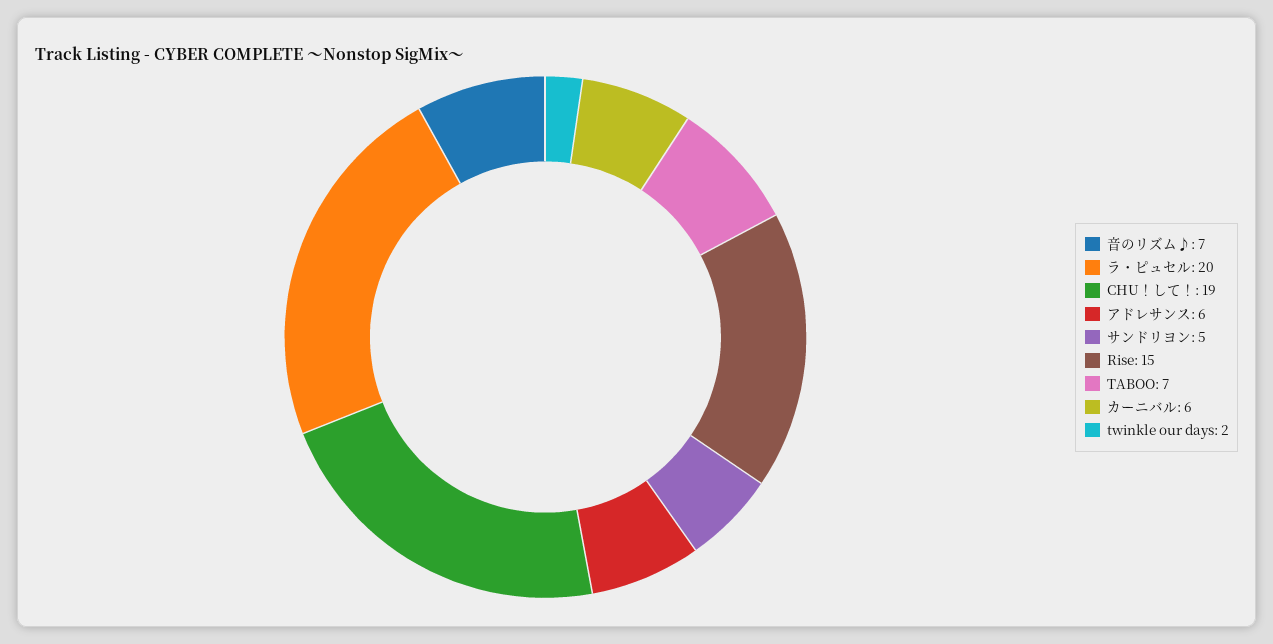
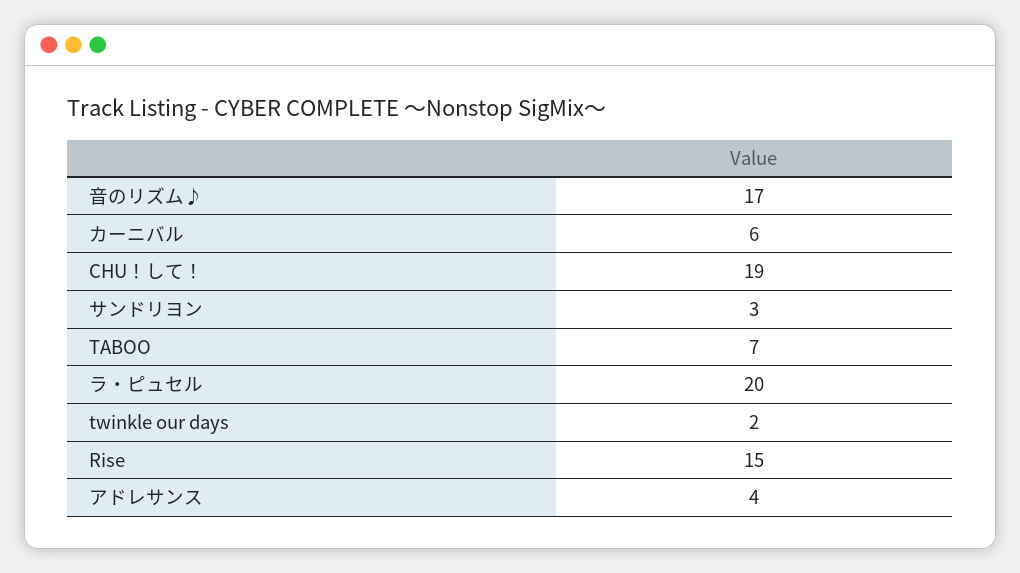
  {
-   "音のリズム♪": 7,
+   "音のリズム♪": 17,
    "ラ・ピュセル": 20,
    "CHU！して！": 19,
-   "アドレサンス": 6,
+   "アドレサンス": 4,
-   "サンドリヨン": 5,
+   "サンドリヨン": 3,
    "Rise": 15,
    "TABOO": 7,
    "カーニバル": 6,
    "twinkle our days": 2
  }

